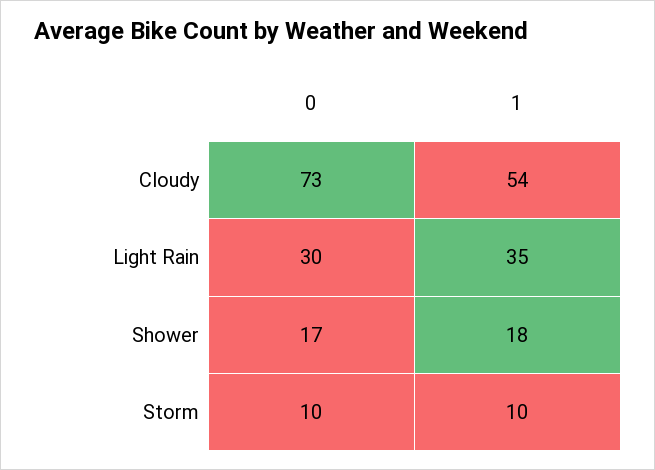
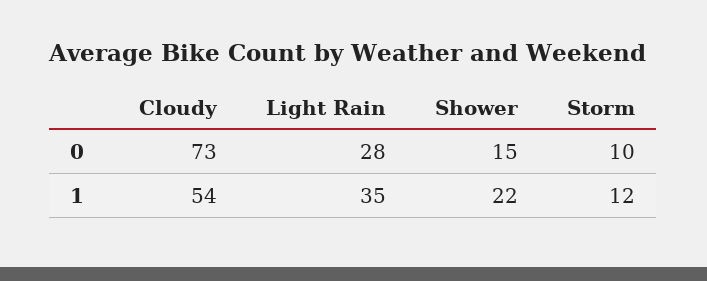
  {
    "0": {
      "Cloudy": 73,
-     "Light Rain": 30,
+     "Light Rain": 28,
-     "Shower": 17,
+     "Shower": 15,
      "Storm": 10
    },
    "1": {
      "Cloudy": 54,
      "Light Rain": 35,
-     "Shower": 18,
+     "Shower": 22,
-     "Storm": 10
+     "Storm": 12
    }
  }

